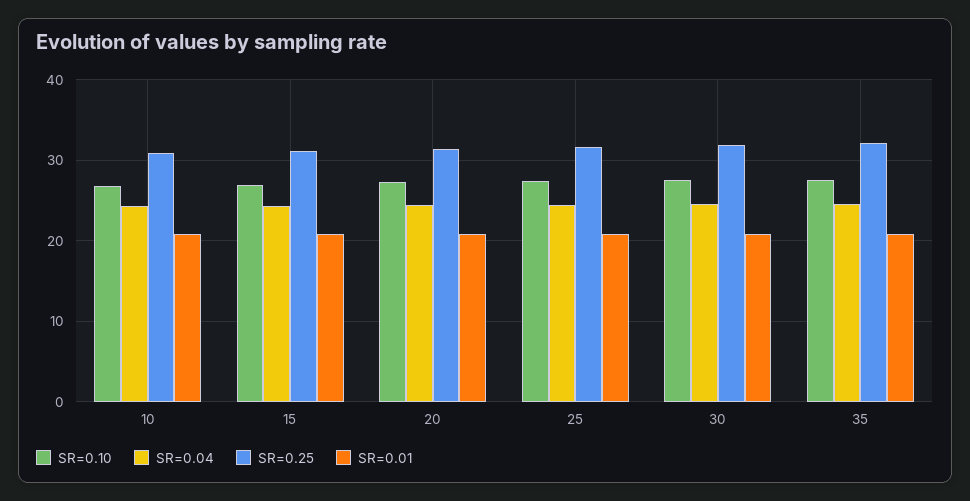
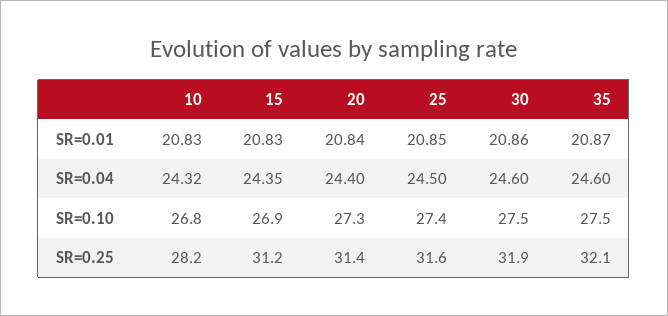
  {
    "SR=0.10": {
      "10": 26.8,
      "15": 26.9,
      "20": 27.3,
      "25": 27.4,
      "30": 27.5,
      "35": 27.5
    },
    "SR=0.04": {
      "10": 24.32,
      "15": 24.35,
      "20": 24.4,
      "25": 24.5,
      "30": 24.6,
      "35": 24.6
    },
    "SR=0.25": {
-     "10": 31,
+     "10": 28.2,
      "15": 31.2,
      "20": 31.4,
      "25": 31.6,
      "30": 31.9,
      "35": 32.1
    },
    "SR=0.01": {
      "10": 20.83,
      "15": 20.83,
      "20": 20.84,
      "25": 20.85,
      "30": 20.86,
      "35": 20.87
    }
  }

